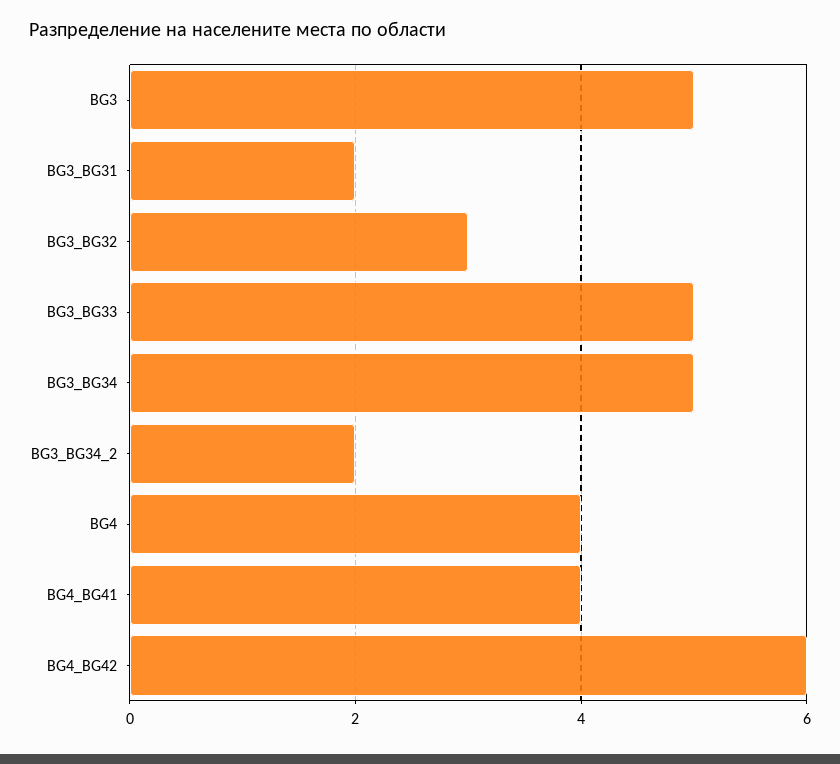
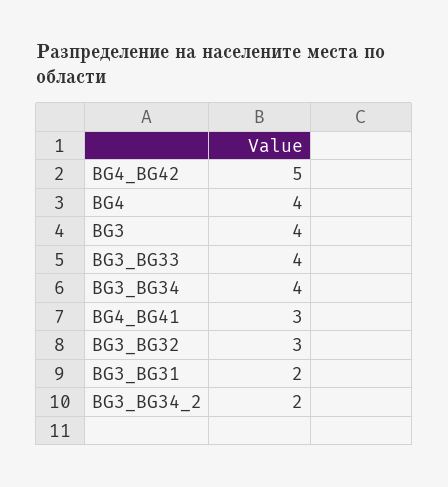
  {
-   "BG3": 5,
+   "BG3": 4,
    "BG3_BG31": 2,
    "BG3_BG32": 3,
-   "BG3_BG33": 5,
+   "BG3_BG33": 4,
-   "BG3_BG34": 5,
+   "BG3_BG34": 4,
    "BG3_BG34_2": 2,
    "BG4": 4,
-   "BG4_BG41": 4,
+   "BG4_BG41": 3,
-   "BG4_BG42": 6
+   "BG4_BG42": 5
  }

